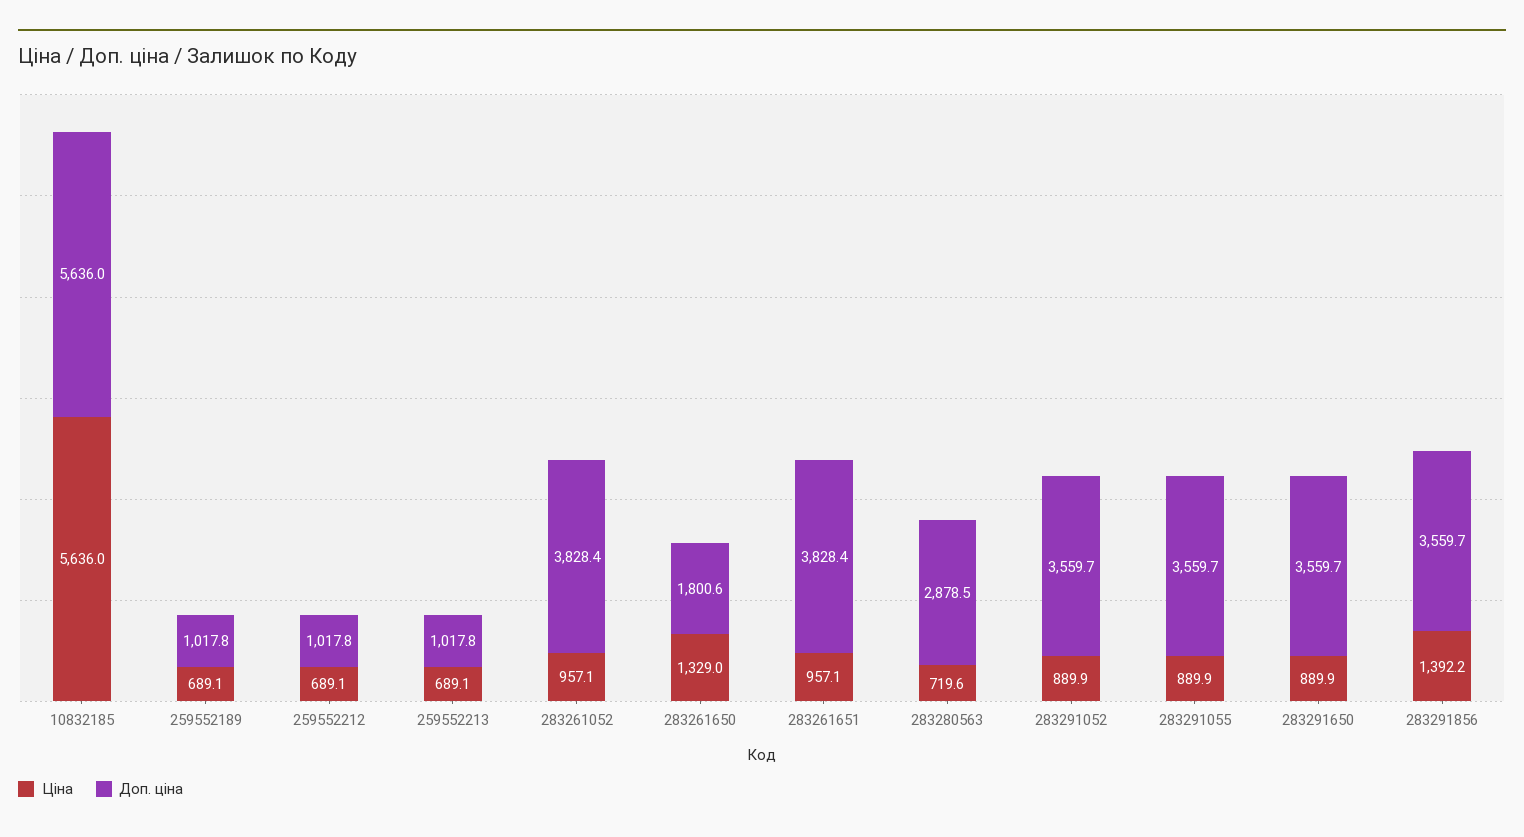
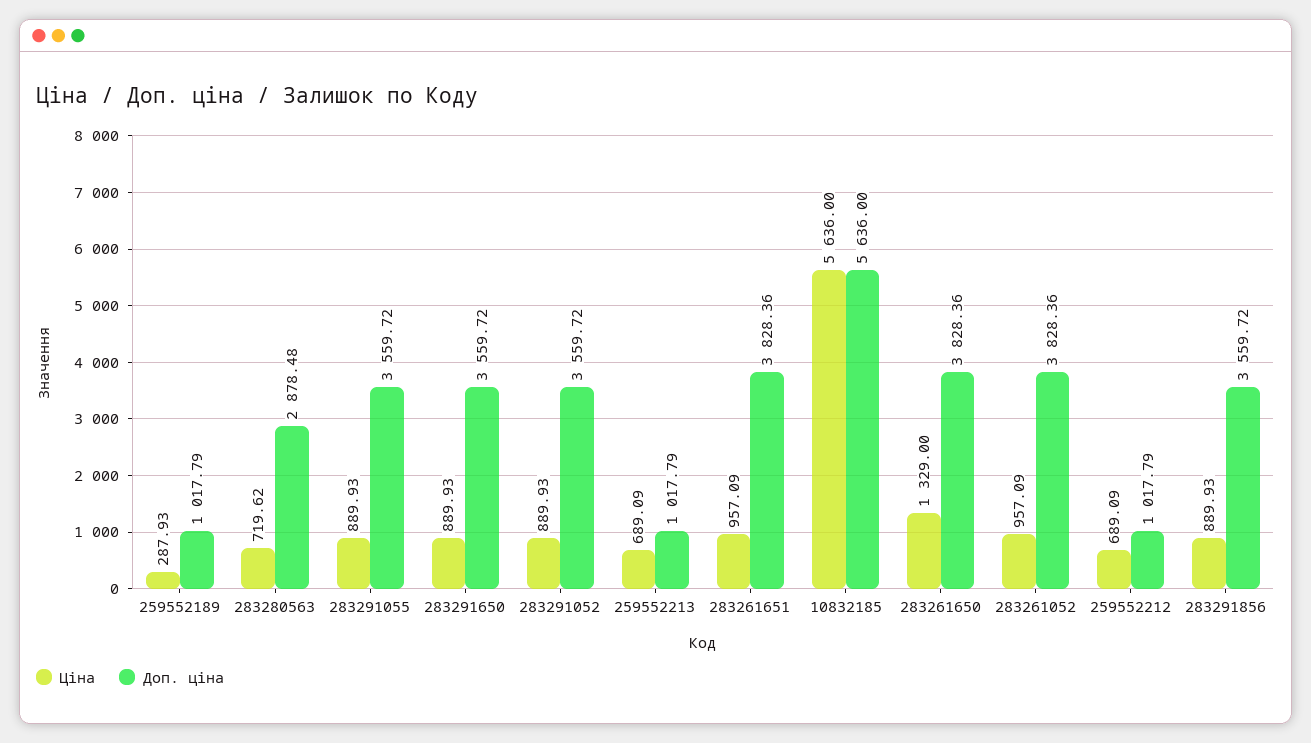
  {
    "Ціна": {
      "10832185": 5636,
-     "259552189": 689.1,
+     "259552189": 287.93,
      "259552212": 689.09,
      "259552213": 689.09,
      "283261052": 957.09,
      "283261650": 1329,
      "283261651": 957.09,
      "283280563": 719.62,
      "283291052": 889.93,
      "283291055": 889.93,
      "283291650": 889.93,
-     "283291856": 1392.2
+     "283291856": 889.93
    },
    "Доп. ціна": {
      "10832185": 5636,
      "259552189": 1017.79,
      "259552212": 1017.79,
      "259552213": 1017.79,
      "283261052": 3828.36,
-     "283261650": 1800.6,
+     "283261650": 3828.36,
      "283261651": 3828.36,
      "283280563": 2878.48,
      "283291052": 3559.72,
      "283291055": 3559.72,
      "283291650": 3559.72,
      "283291856": 3559.72
    }
  }

